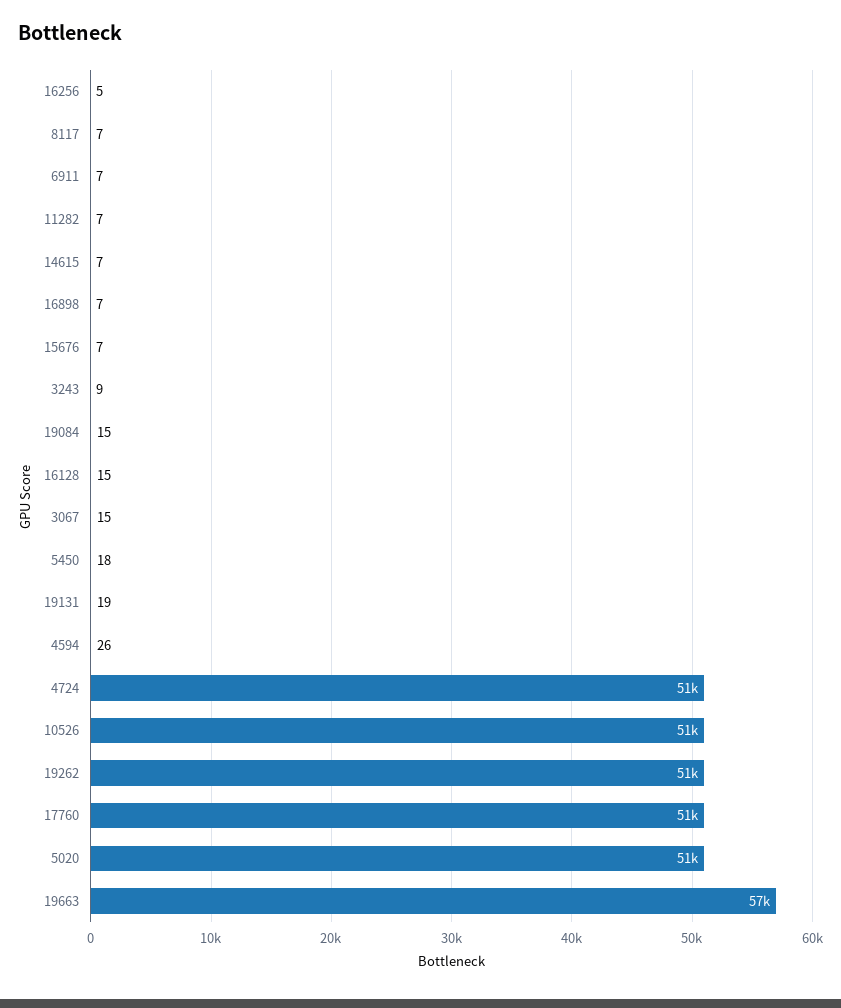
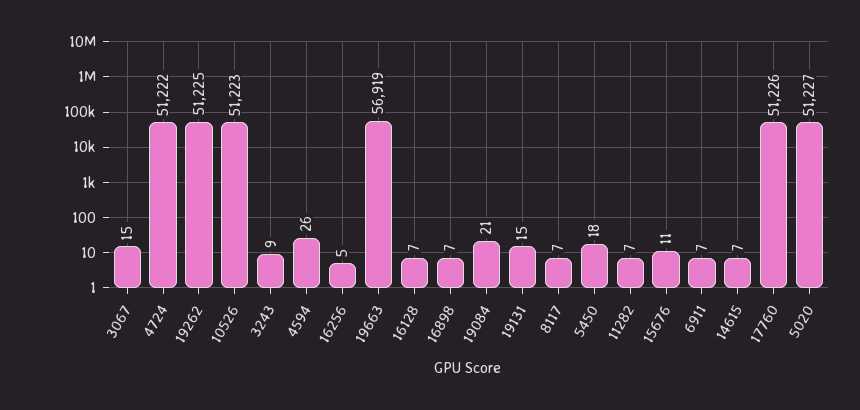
  {
    "16256": 5,
    "8117": 7,
    "6911": 7,
    "11282": 7,
    "14615": 7,
    "16898": 7,
-   "15676": 7,
+   "15676": 11,
    "3243": 9,
-   "19084": 15,
+   "19084": 21,
-   "16128": 15,
+   "16128": 7,
    "3067": 15,
    "5450": 18,
-   "19131": 19,
+   "19131": 15,
    "4594": 26,
    "4724": 51222,
    "10526": 51223,
    "19262": 51225,
    "17760": 51226,
    "5020": 51227,
    "19663": 56919
  }

